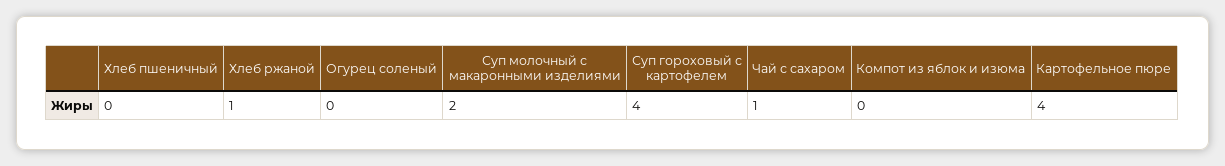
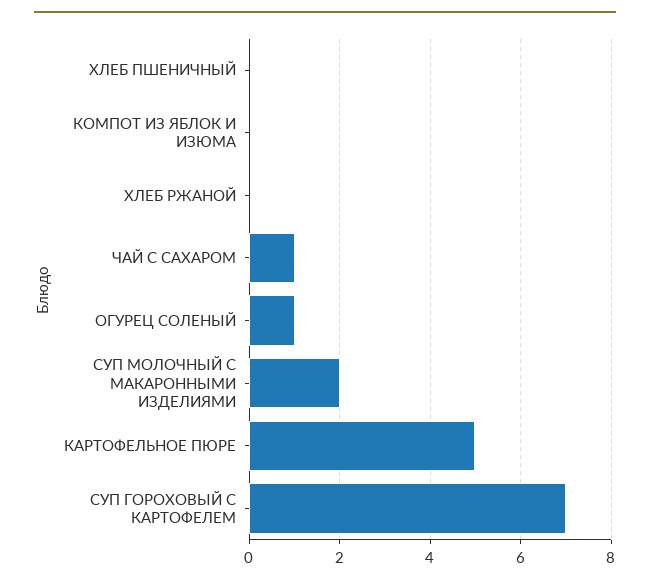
  {
    "Хлеб пшеничный": 0,
-   "Хлеб ржаной": 1,
+   "Хлеб ржаной": 0,
-   "Огурец соленый": 0,
+   "Огурец соленый": 1,
    "Суп молочный с макаронными изделиями": 2,
-   "Суп гороховый с картофелем": 4,
+   "Суп гороховый с картофелем": 7,
    "Чай с сахаром": 1,
    "Компот из яблок и изюма": 0,
-   "Картофельное пюре": 4
+   "Картофельное пюре": 5
  }

